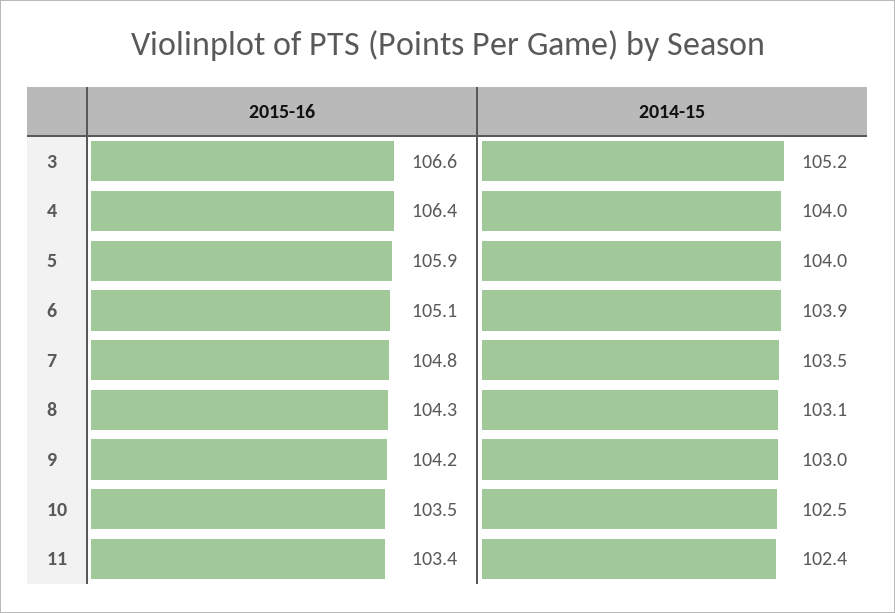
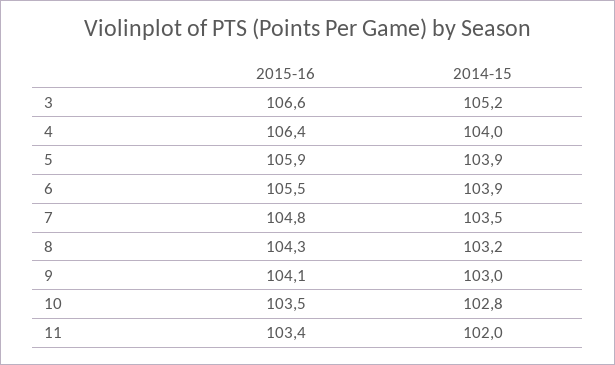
  {
    "2015-16": {
      "3": 106.6,
      "4": 106.4,
      "5": 105.9,
-     "6": 105.1,
+     "6": 105.5,
      "7": 104.8,
      "8": 104.3,
-     "9": 104.2,
+     "9": 104.1,
      "10": 103.5,
      "11": 103.4
    },
    "2014-15": {
      "3": 105.2,
      "4": 104,
-     "5": 104,
+     "5": 103.9,
      "6": 103.9,
      "7": 103.5,
-     "8": 103.1,
+     "8": 103.2,
      "9": 103,
-     "10": 102.5,
+     "10": 102.8,
-     "11": 102.4
+     "11": 102
    }
  }

